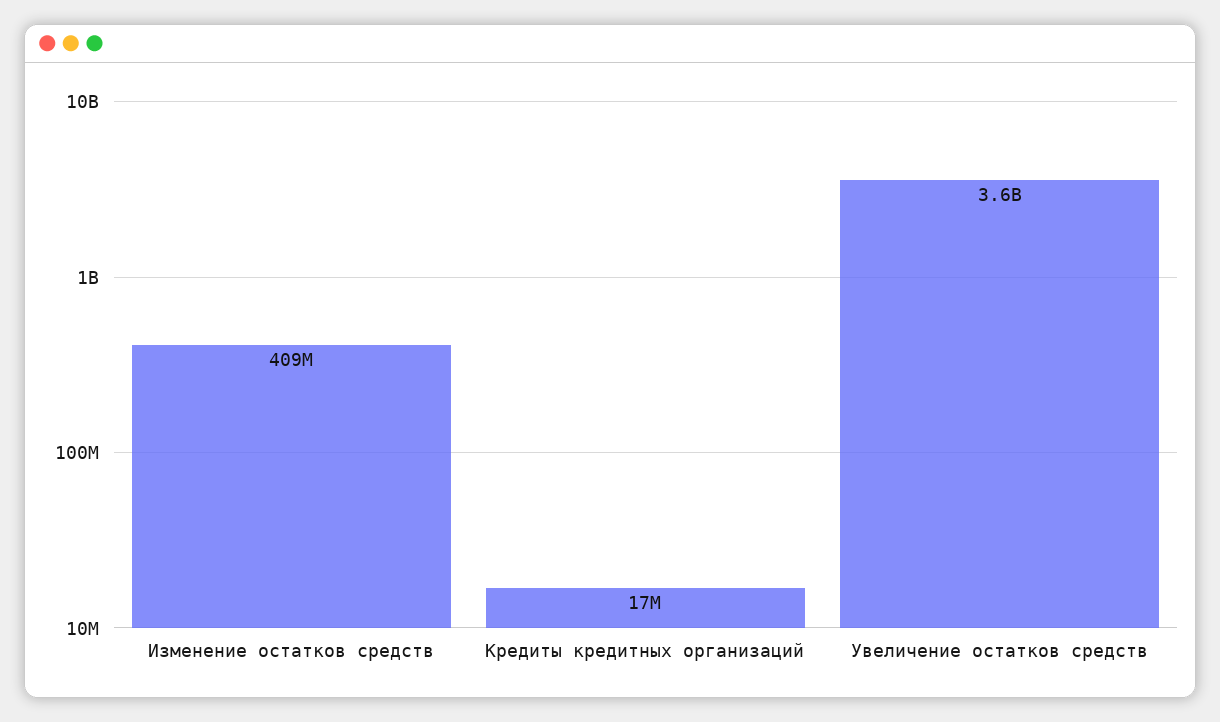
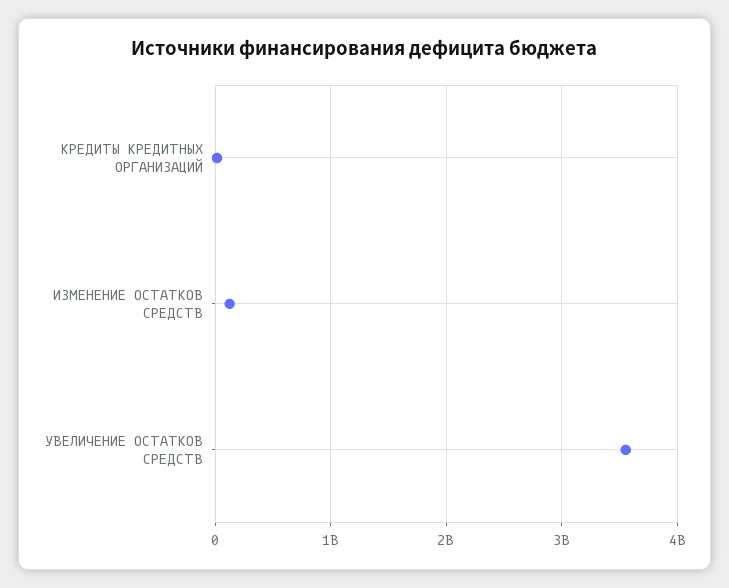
  {
-   "Изменение остатков средств": 409000000,
+   "Изменение остатков средств": 100000000,
    "Кредиты кредитных организаций": 17000000,
    "Увеличение остатков средств": 3600000000
  }

